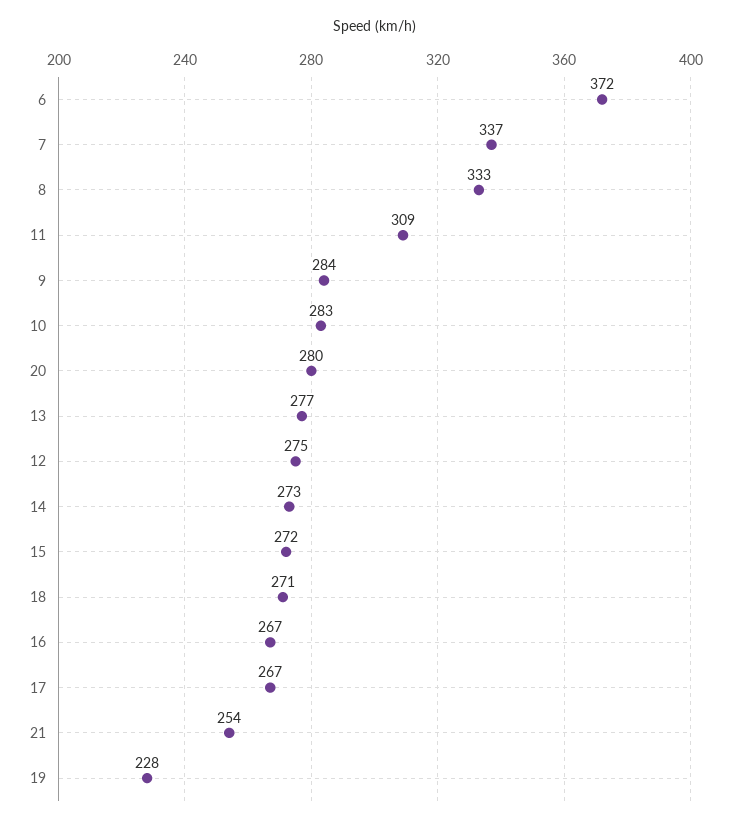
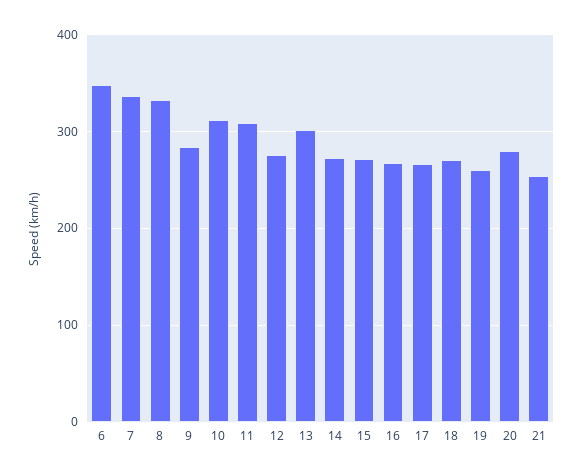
  {
-   "6": 372,
+   "6": 350,
    "7": 337,
    "8": 333,
    "11": 309,
    "9": 284,
-   "10": 283,
+   "10": 310,
    "20": 280,
-   "13": 277,
+   "13": 300,
    "12": 275,
    "14": 273,
    "15": 272,
    "18": 271,
    "16": 267,
    "17": 267,
    "21": 254,
-   "19": 228
+   "19": 260
  }

